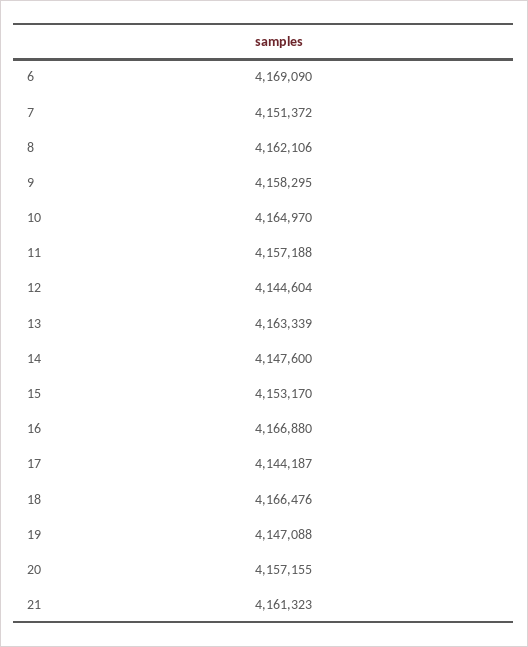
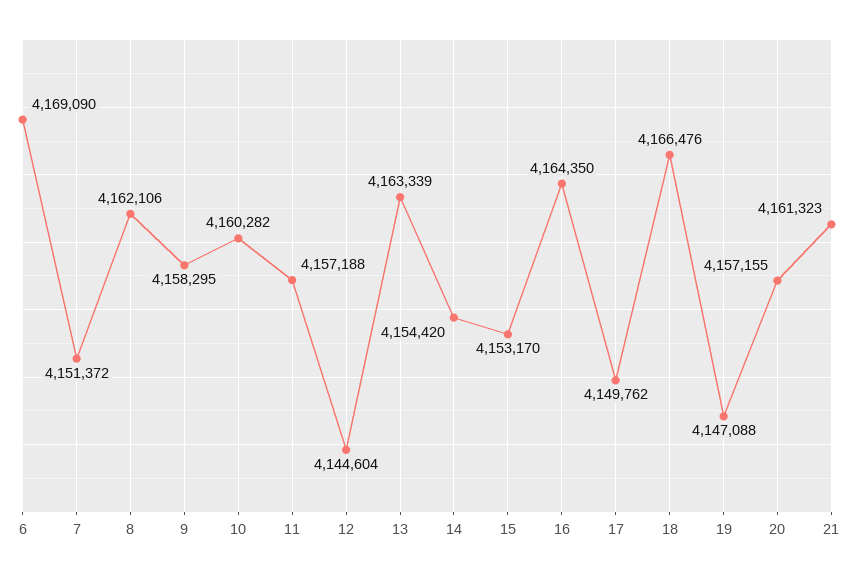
  {
    "6": 4169090,
    "7": 4151372,
    "8": 4162106,
    "9": 4158295,
-   "10": 4164970,
+   "10": 4160282,
    "11": 4157188,
    "12": 4144604,
    "13": 4163339,
-   "14": 4147600,
+   "14": 4154420,
    "15": 4153170,
-   "16": 4166880,
+   "16": 4164350,
-   "17": 4144187,
+   "17": 4149762,
    "18": 4166476,
    "19": 4147088,
    "20": 4157155,
    "21": 4161323
  }

